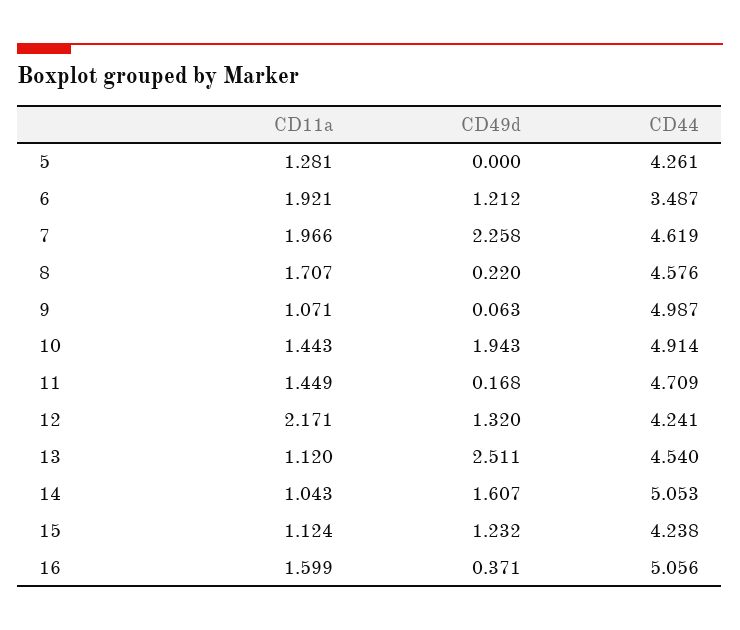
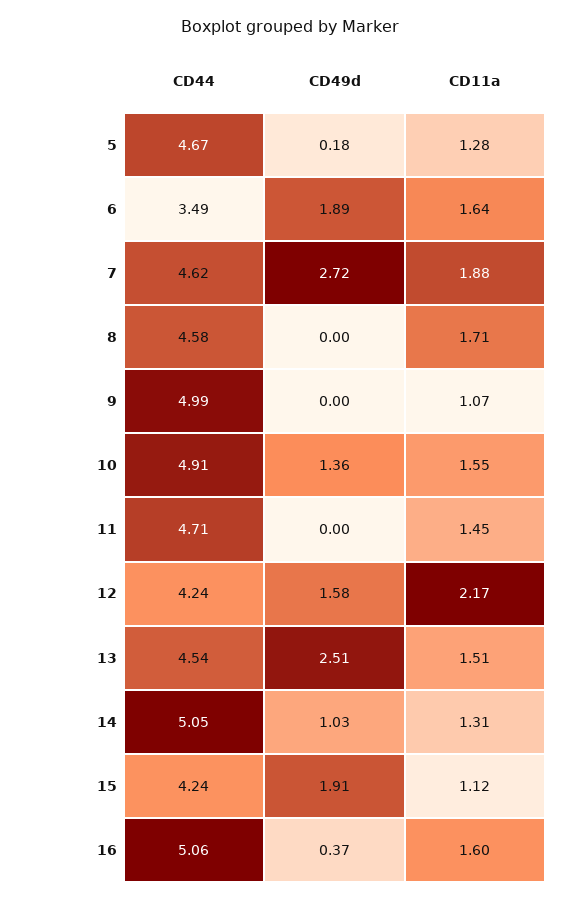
  {
    "CD11a": {
      "5": 1.281,
-     "6": 1.921,
+     "6": 1.64,
-     "7": 1.966,
+     "7": 1.88,
      "8": 1.707,
      "9": 1.071,
-     "10": 1.443,
+     "10": 1.55,
      "11": 1.449,
      "12": 2.171,
-     "13": 1.12,
+     "13": 1.51,
-     "14": 1.043,
+     "14": 1.31,
      "15": 1.124,
      "16": 1.599
    },
    "CD49d": {
-     "5": 0,
+     "5": 0.18,
-     "6": 1.212,
+     "6": 1.89,
-     "7": 2.258,
+     "7": 2.72,
-     "8": 0.22,
+     "8": 0,
-     "9": 0.063,
+     "9": 0,
-     "10": 1.943,
+     "10": 1.36,
-     "11": 0.168,
+     "11": 0,
-     "12": 1.32,
+     "12": 1.58,
      "13": 2.511,
-     "14": 1.607,
+     "14": 1.03,
-     "15": 1.232,
+     "15": 1.91,
      "16": 0.371
    },
    "CD44": {
-     "5": 4.261,
+     "5": 4.67,
      "6": 3.487,
      "7": 4.619,
      "8": 4.576,
      "9": 4.987,
      "10": 4.914,
      "11": 4.709,
      "12": 4.241,
      "13": 4.54,
      "14": 5.053,
      "15": 4.238,
      "16": 5.056
    }
  }

